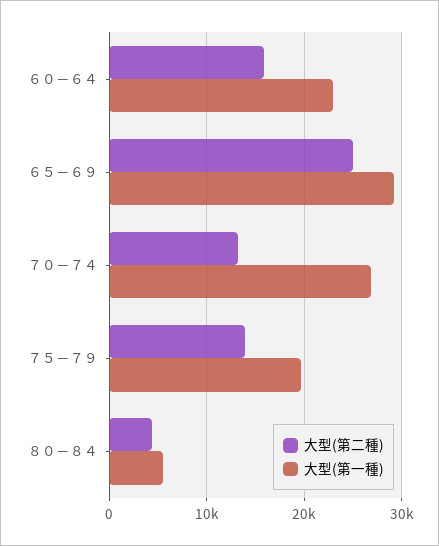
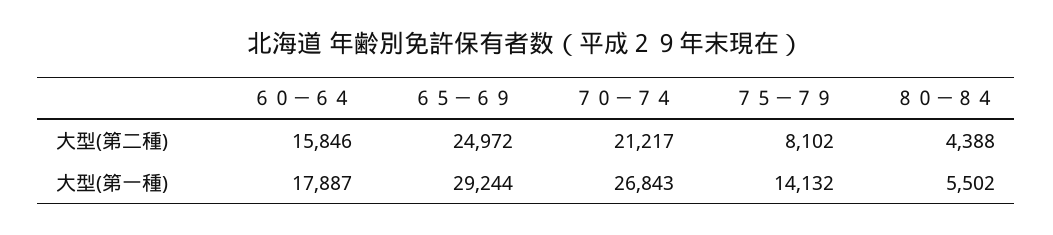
  {
    "大型(第二種)": {
      "６０－６４": 15846,
      "６５－６９": 24972,
-     "７０－７４": 13000,
+     "７０－７４": 21217,
-     "７５－７９": 14000,
+     "７５－７９": 8102,
      "８０－８４": 4388
    },
    "大型(第一種)": {
-     "６０－６４": 23000,
+     "６０－６４": 17887,
      "６５－６９": 29244,
      "７０－７４": 26843,
-     "７５－７９": 20000,
+     "７５－７９": 14132,
      "８０－８４": 5502
    }
  }

